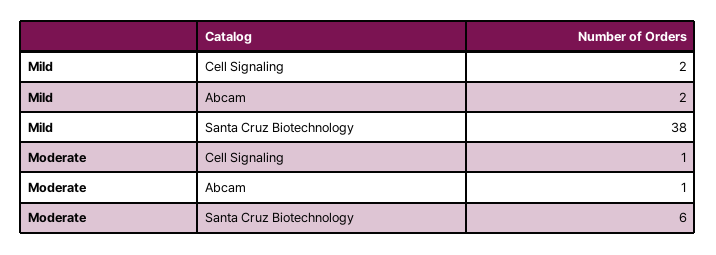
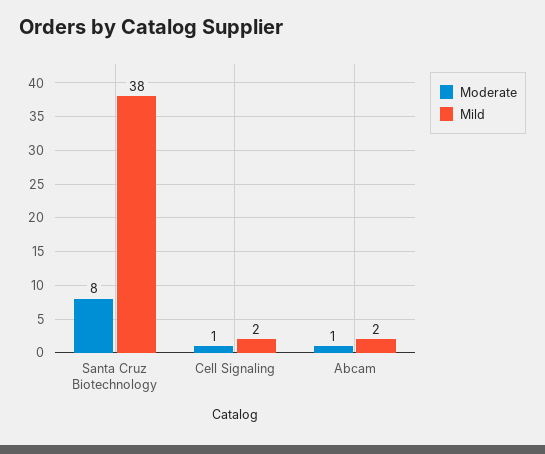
  {
    "Mild": {
      "Cell Signaling": 2,
      "Abcam": 2,
      "Santa Cruz Biotechnology": 38
    },
    "Moderate": {
      "Cell Signaling": 1,
      "Abcam": 1,
-     "Santa Cruz Biotechnology": 6
+     "Santa Cruz Biotechnology": 8
    }
  }

